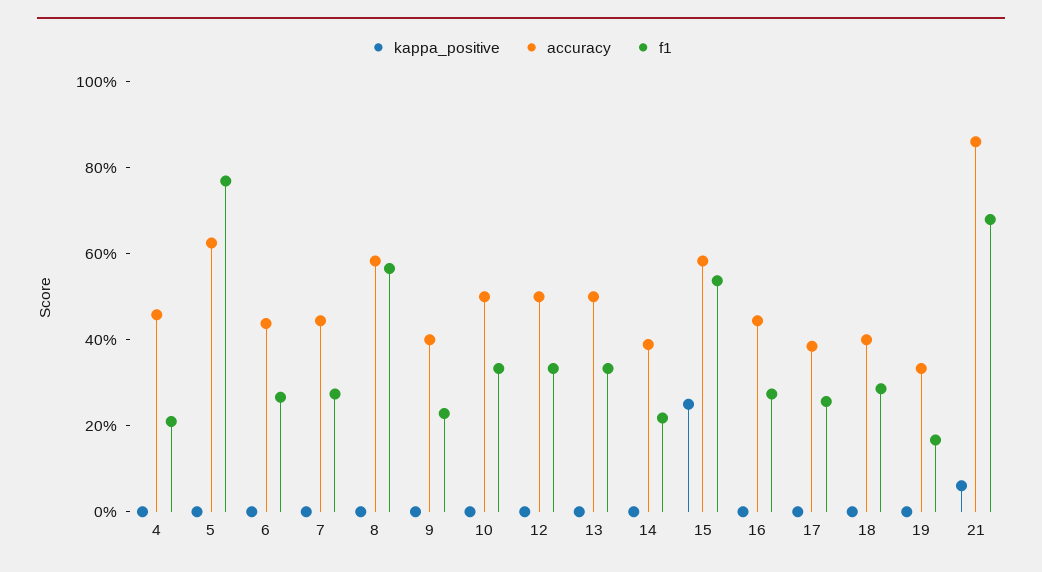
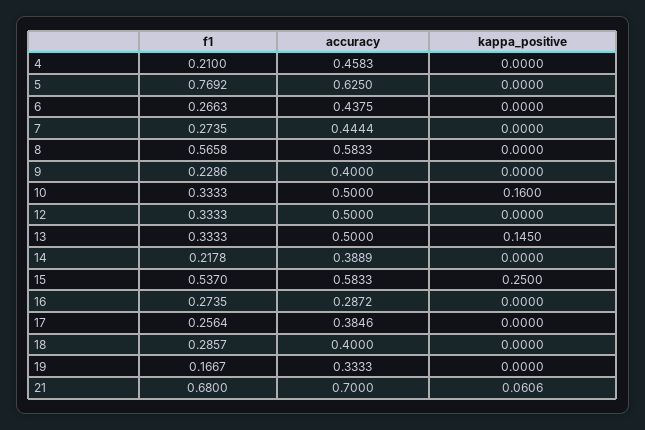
  {
    "kappa_positive": {
      "4": 0,
      "5": 0,
      "6": 0,
      "7": 0,
      "8": 0,
      "9": 0,
-     "10": 0,
+     "10": 0.16,
      "12": 0,
-     "13": 0,
+     "13": 0.145,
      "14": 0,
      "15": 0.25,
      "16": 0,
      "17": 0,
      "18": 0,
      "19": 0,
      "21": 0.0606
    },
    "accuracy": {
      "4": 0.4583,
      "5": 0.625,
      "6": 0.4375,
      "7": 0.4444,
      "8": 0.5833,
      "9": 0.4,
      "10": 0.5,
      "12": 0.5,
      "13": 0.5,
      "14": 0.3889,
      "15": 0.5833,
-     "16": 0.45,
+     "16": 0.2872,
      "17": 0.3846,
      "18": 0.4,
      "19": 0.3333,
-     "21": 0.85
+     "21": 0.7
    },
    "f1": {
      "4": 0.21,
      "5": 0.7692,
      "6": 0.2663,
      "7": 0.2735,
      "8": 0.5658,
      "9": 0.2286,
      "10": 0.3333,
      "12": 0.3333,
      "13": 0.3333,
      "14": 0.2178,
      "15": 0.537,
      "16": 0.2735,
      "17": 0.2564,
      "18": 0.2857,
      "19": 0.1667,
      "21": 0.68
    }
  }

